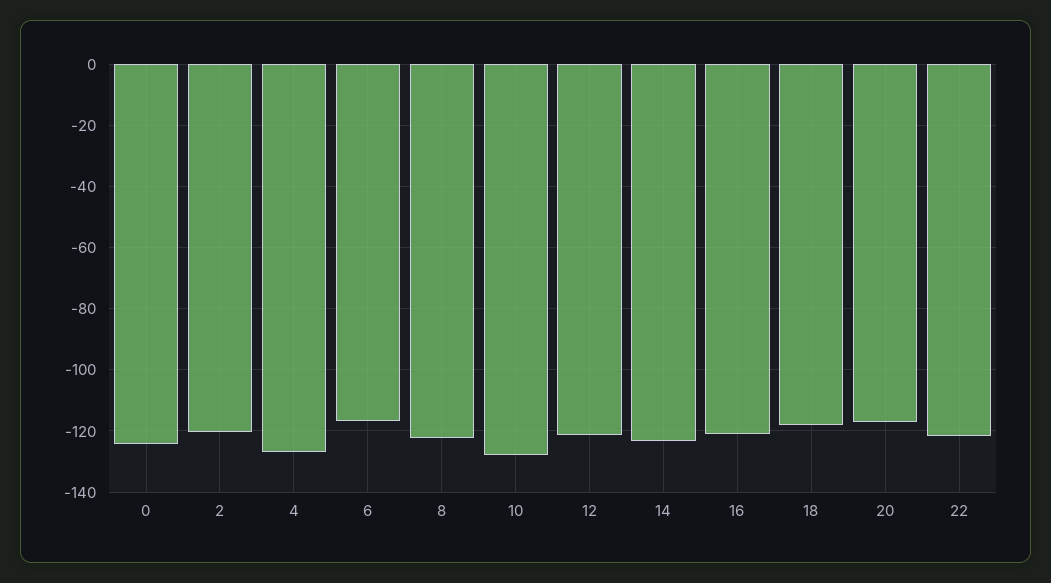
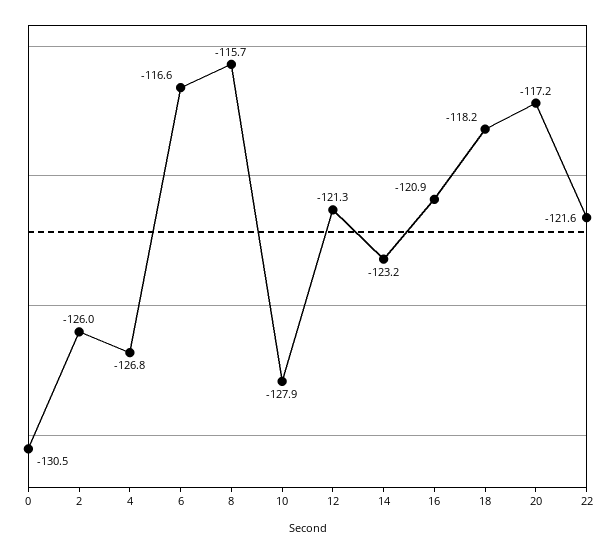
  {
-   "0": -124,
+   "0": -130.5,
-   "2": -120,
+   "2": -126,
    "4": -126.8,
    "6": -116.6,
-   "8": -122,
+   "8": -115.7,
    "10": -127.9,
    "12": -121.3,
    "14": -123.2,
    "16": -120.9,
    "18": -118.2,
    "20": -117.2,
    "22": -121.6
  }

